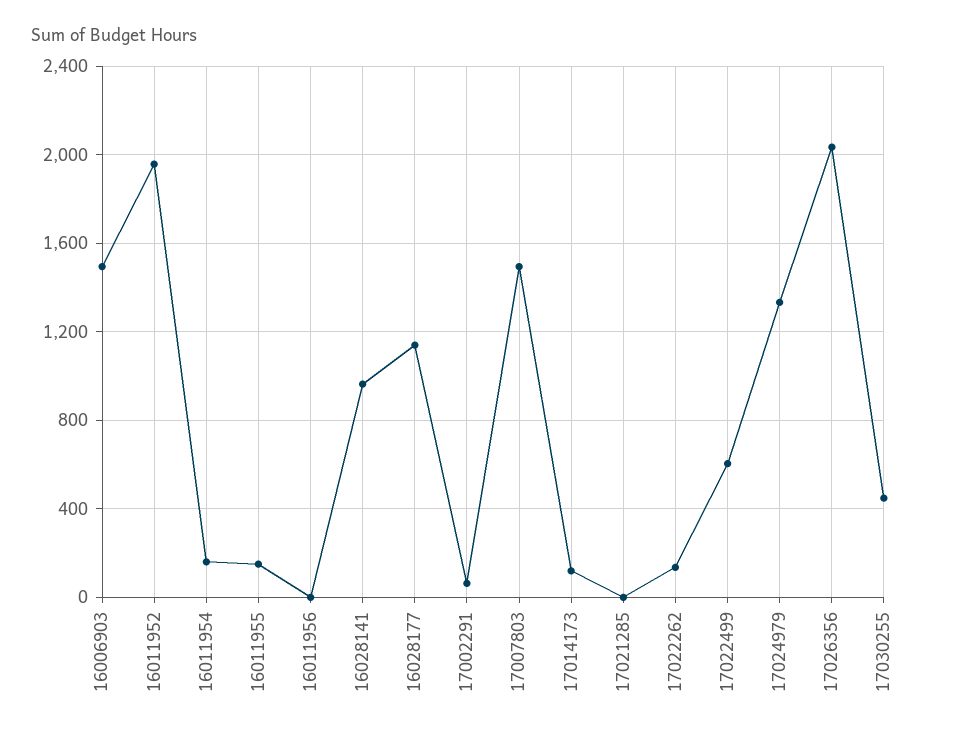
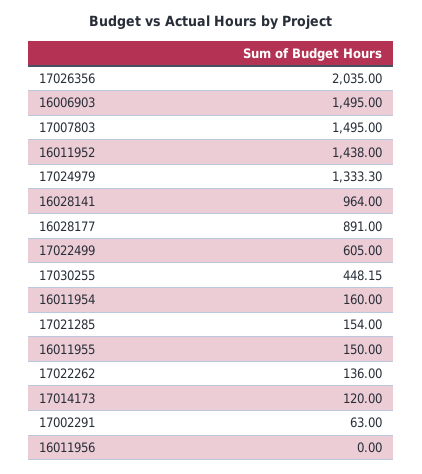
  {
    "16006903": 1495,
-   "16011952": 1950,
+   "16011952": 1438,
    "16011954": 160,
    "16011955": 150,
    "16011956": 0,
    "16028141": 964,
-   "16028177": 1150,
+   "16028177": 891,
    "17002291": 63,
    "17007803": 1495,
    "17014173": 120,
-   "17021285": 0,
+   "17021285": 154,
    "17022262": 136,
    "17022499": 605,
    "17024979": 1333.3,
    "17026356": 2035,
    "17030255": 448.15
  }

